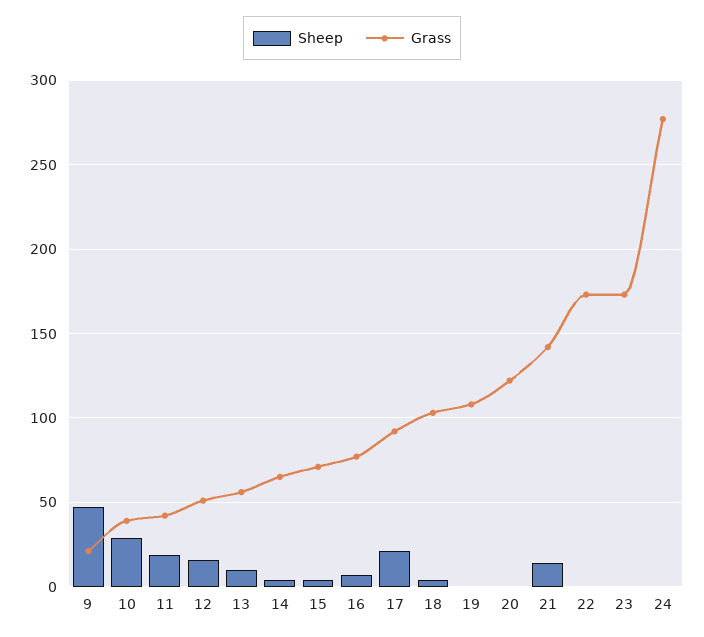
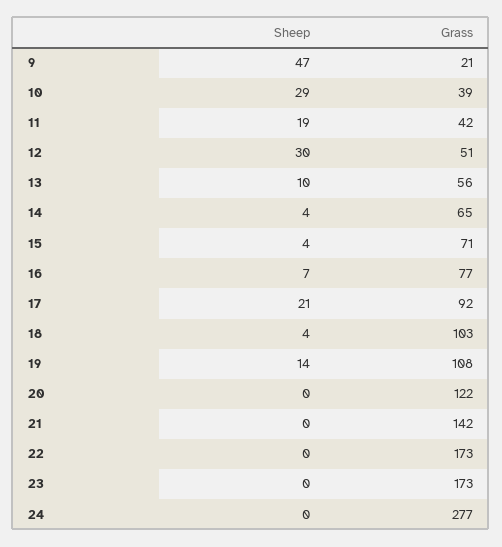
  {
    "Sheep": {
      "9": 47,
      "10": 29,
      "11": 19,
-     "12": 15,
+     "12": 30,
      "13": 10,
      "14": 4,
      "15": 4,
      "16": 7,
      "17": 21,
      "18": 4,
-     "19": 0,
+     "19": 14,
      "20": 0,
-     "21": 15,
+     "21": 0,
      "22": 0,
      "23": 0,
      "24": 0
    },
    "Grass": {
      "9": 21,
      "10": 39,
      "11": 42,
      "12": 51,
      "13": 56,
      "14": 65,
      "15": 71,
      "16": 77,
      "17": 92,
      "18": 103,
      "19": 108,
      "20": 122,
      "21": 142,
      "22": 173,
      "23": 173,
      "24": 277
    }
  }

